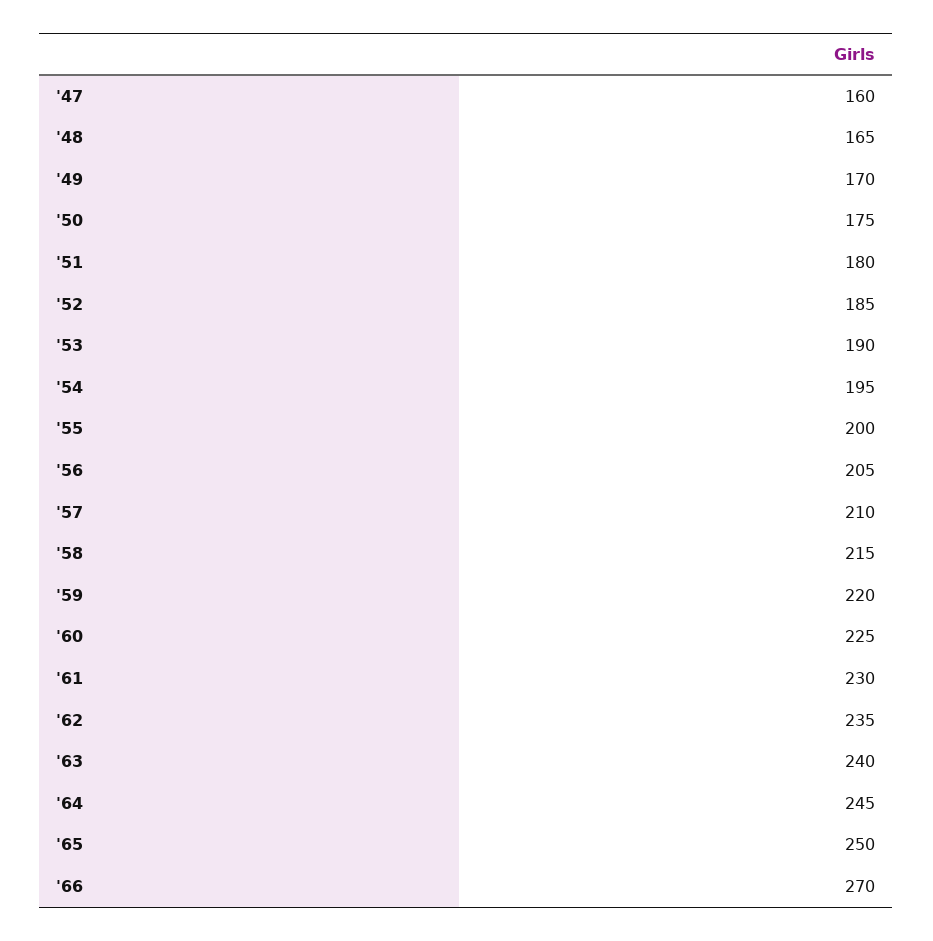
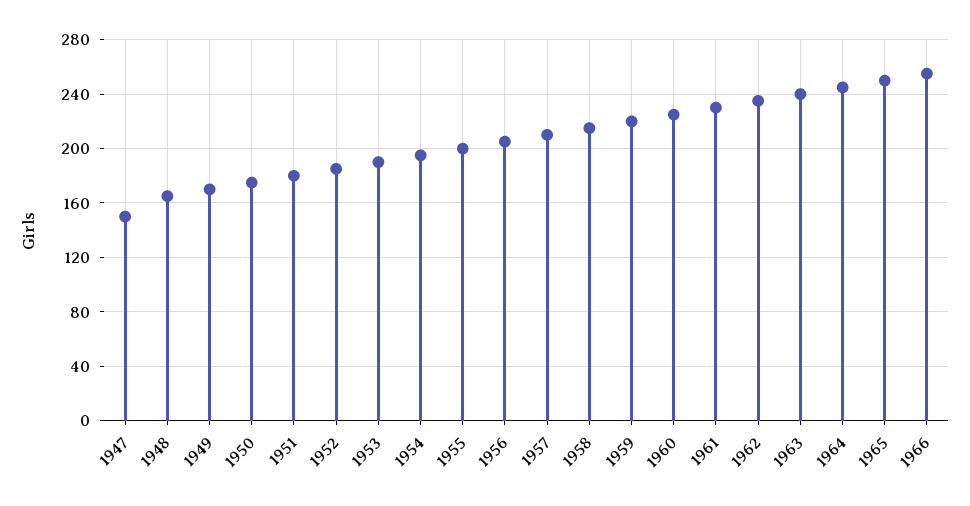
  {
-   "'47": 160,
+   "'47": 150,
    "'48": 165,
    "'49": 170,
    "'50": 175,
    "'51": 180,
    "'52": 185,
    "'53": 190,
    "'54": 195,
    "'55": 200,
    "'56": 205,
    "'57": 210,
    "'58": 215,
    "'59": 220,
    "'60": 225,
    "'61": 230,
    "'62": 235,
    "'63": 240,
    "'64": 245,
    "'65": 250,
-   "'66": 270
+   "'66": 255
  }

